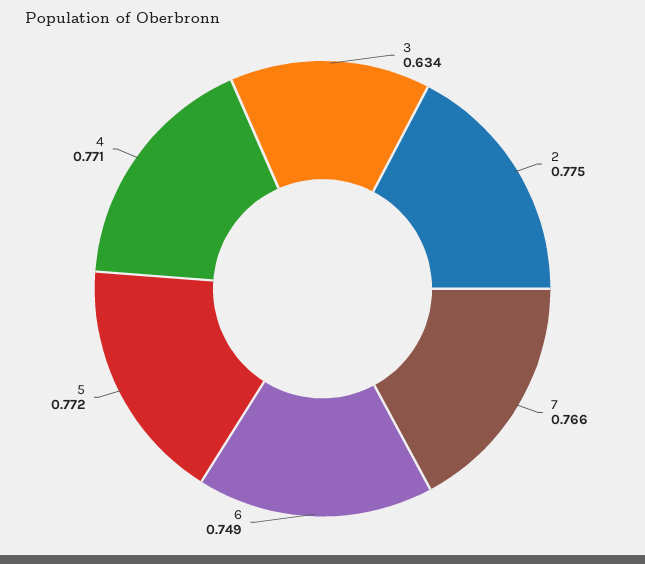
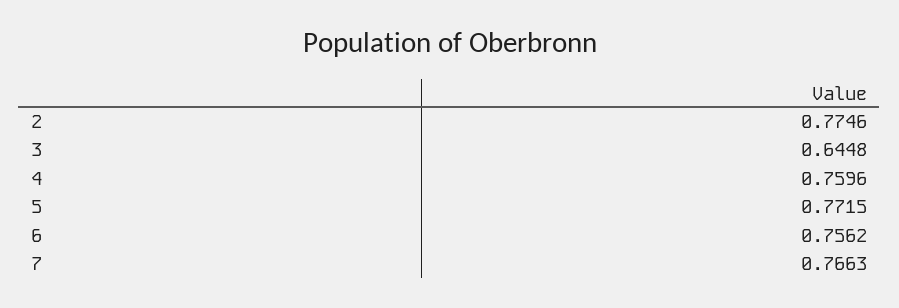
  {
-   "3": 0.634,
+   "3": 0.6448,
    "2": 0.7746,
    "7": 0.7663,
-   "6": 0.749,
+   "6": 0.7562,
    "5": 0.7715,
-   "4": 0.771
+   "4": 0.7596
  }

